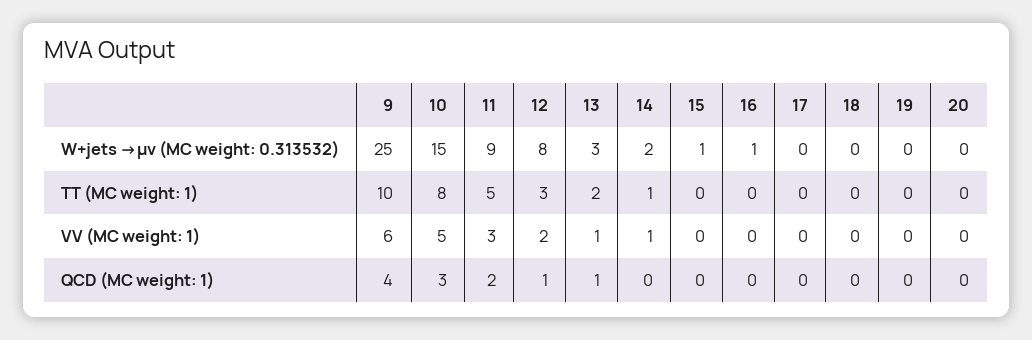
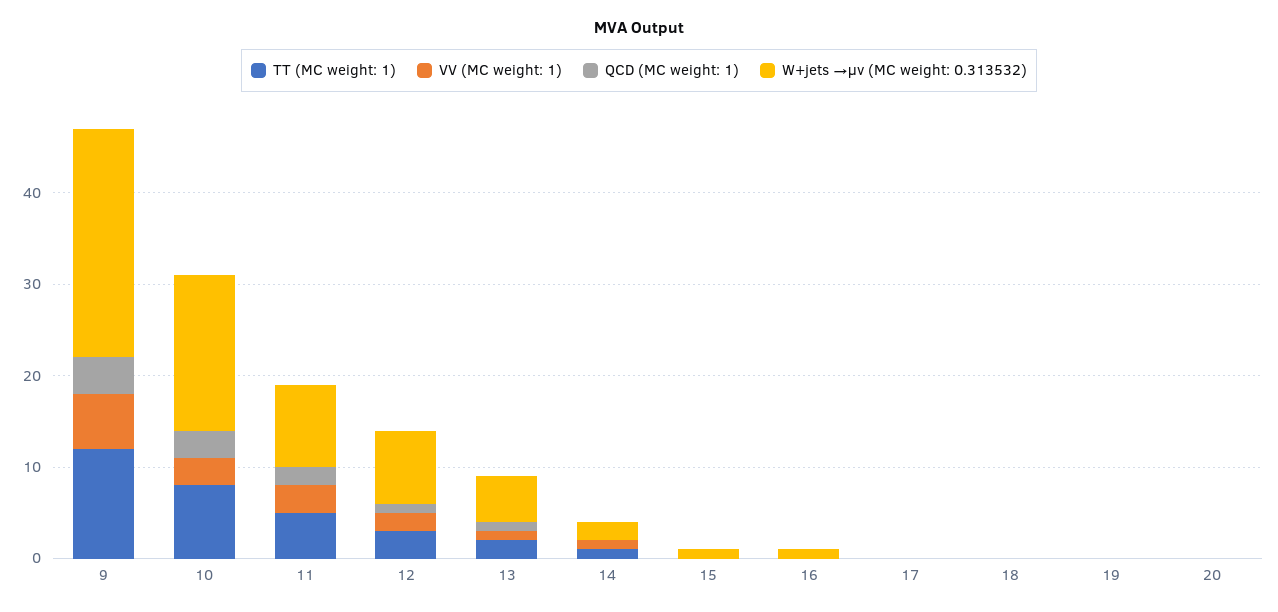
  {
    "W+jets →μv (MC weight: 0.313532)": {
      "9": 25,
-     "10": 15,
+     "10": 17,
      "11": 9,
      "12": 8,
-     "13": 3,
+     "13": 5,
      "14": 2,
      "15": 1,
      "16": 1,
      "17": 0,
      "18": 0,
      "19": 0,
      "20": 0
    },
    "TT (MC weight: 1)": {
-     "9": 10,
+     "9": 12,
      "10": 8,
      "11": 5,
      "12": 3,
      "13": 2,
      "14": 1,
      "15": 0,
      "16": 0,
      "17": 0,
      "18": 0,
      "19": 0,
      "20": 0
    },
    "VV (MC weight: 1)": {
      "9": 6,
-     "10": 5,
+     "10": 3,
      "11": 3,
      "12": 2,
      "13": 1,
      "14": 1,
      "15": 0,
      "16": 0,
      "17": 0,
      "18": 0,
      "19": 0,
      "20": 0
    },
    "QCD (MC weight: 1)": {
      "9": 4,
      "10": 3,
      "11": 2,
      "12": 1,
      "13": 1,
      "14": 0,
      "15": 0,
      "16": 0,
      "17": 0,
      "18": 0,
      "19": 0,
      "20": 0
    }
  }

